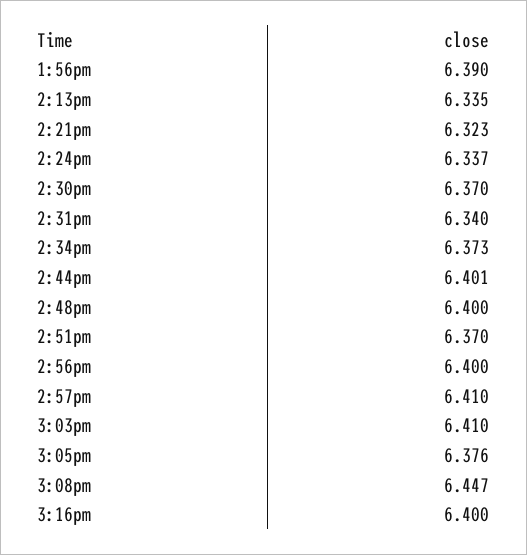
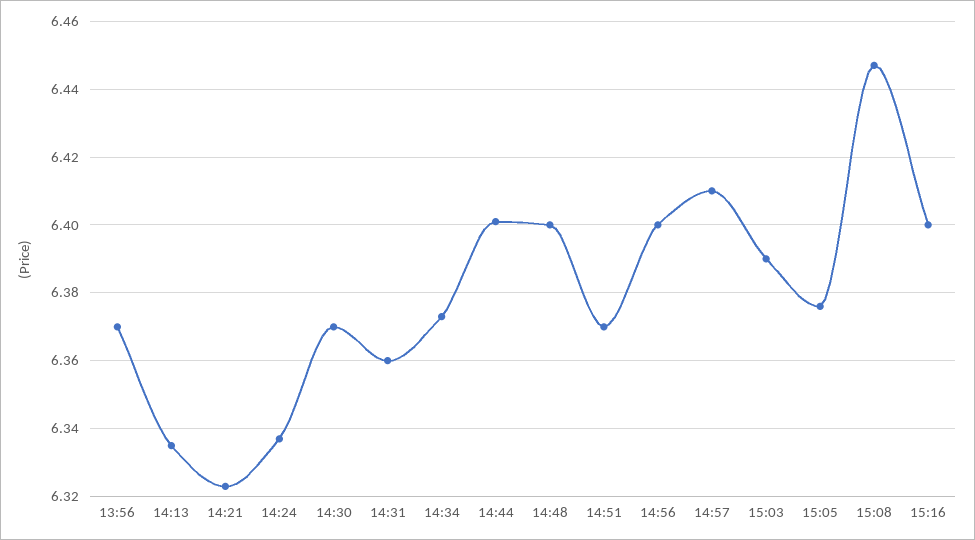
  {
-   "1:56pm": 6.39,
+   "1:56pm": 6.37,
    "2:13pm": 6.335,
    "2:21pm": 6.323,
    "2:24pm": 6.337,
    "2:30pm": 6.37,
-   "2:31pm": 6.34,
+   "2:31pm": 6.36,
    "2:34pm": 6.373,
    "2:44pm": 6.401,
    "2:48pm": 6.4,
    "2:51pm": 6.37,
    "2:56pm": 6.4,
    "2:57pm": 6.41,
-   "3:03pm": 6.41,
+   "3:03pm": 6.39,
    "3:05pm": 6.376,
    "3:08pm": 6.447,
    "3:16pm": 6.4
  }

